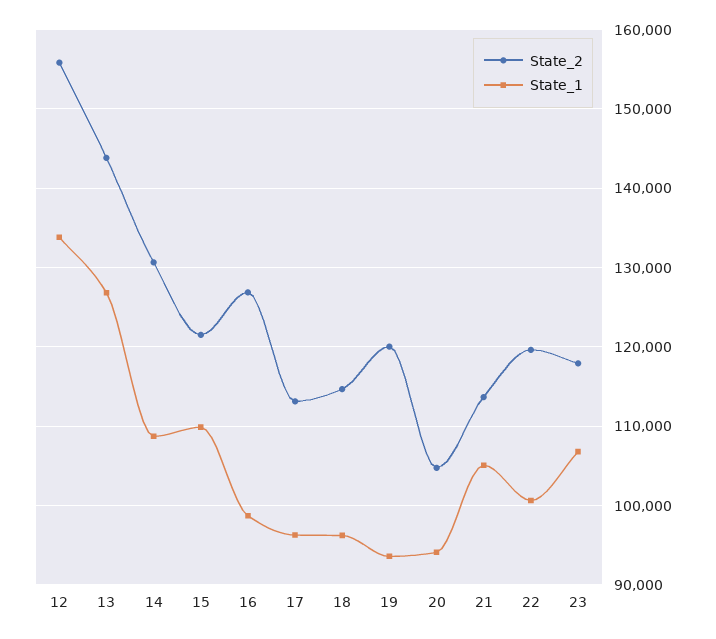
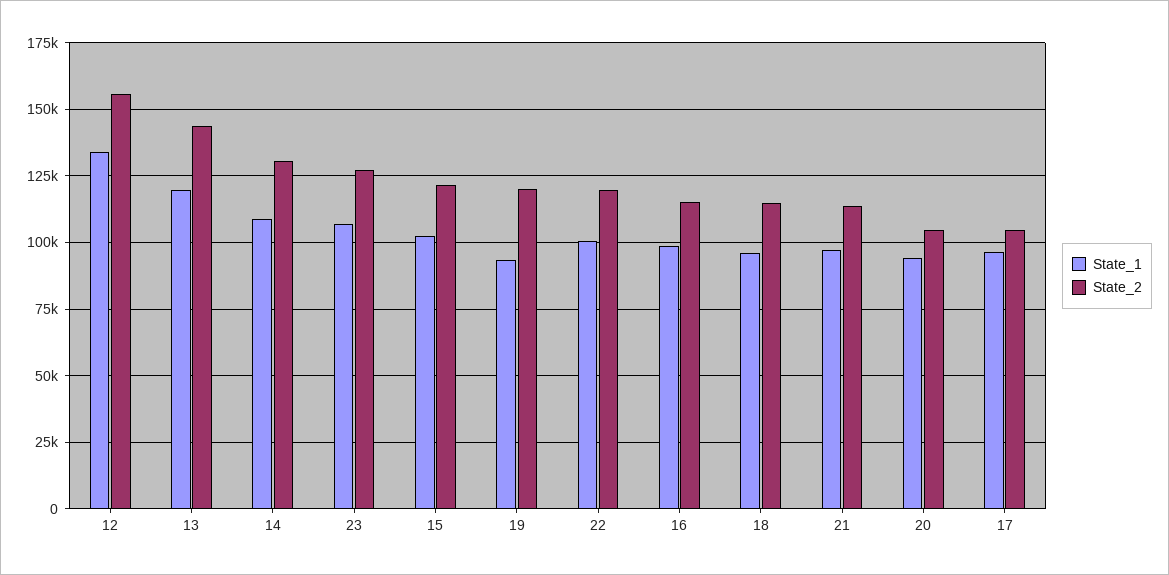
  {
    "State_2": {
      "12": 156000,
      "13": 144000,
      "14": 131000,
      "15": 121000,
-     "16": 127000,
+     "16": 115000,
-     "17": 113000,
+     "17": 105000,
      "18": 115000,
      "19": 120000,
      "20": 105000,
      "21": 114000,
      "22": 120000,
-     "23": 118000
+     "23": 127500
    },
    "State_1": {
      "12": 134000,
-     "13": 127000,
+     "13": 120000,
      "14": 109000,
-     "15": 110000,
+     "15": 102500,
      "16": 99000,
      "17": 96000,
      "18": 96000,
      "19": 94000,
      "20": 94000,
-     "21": 105000,
+     "21": 97500,
      "22": 101000,
      "23": 107000
    }
  }

